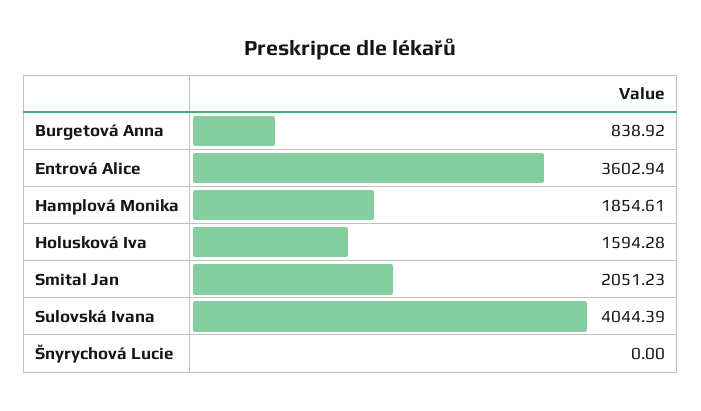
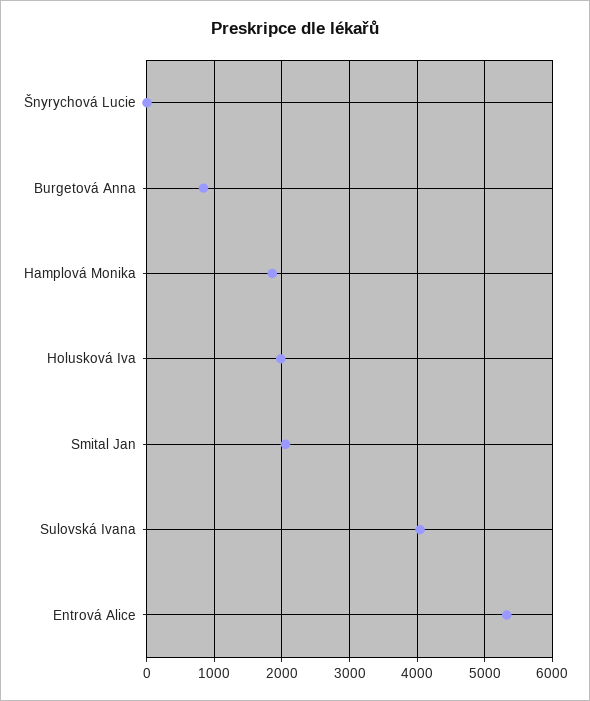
  {
    "Burgetová Anna": 838.92,
-   "Entrová Alice": 3602.94,
+   "Entrová Alice": 5300,
    "Hamplová Monika": 1854.61,
-   "Holusková Iva": 1594.28,
+   "Holusková Iva": 2000,
    "Smital Jan": 2051.23,
    "Sulovská Ivana": 4044.39,
    "Šnyrychová Lucie": 0
  }

